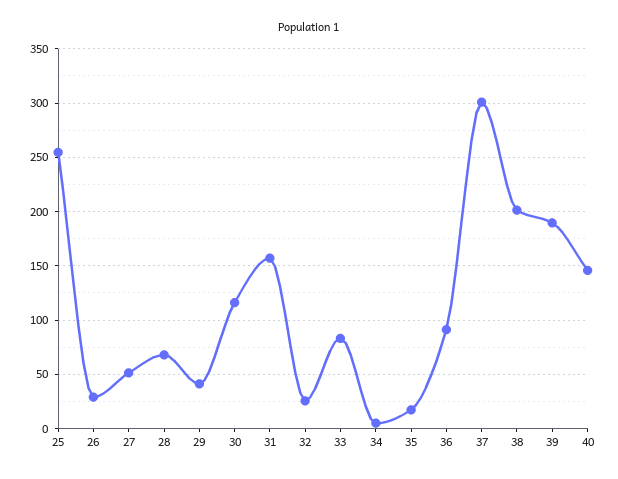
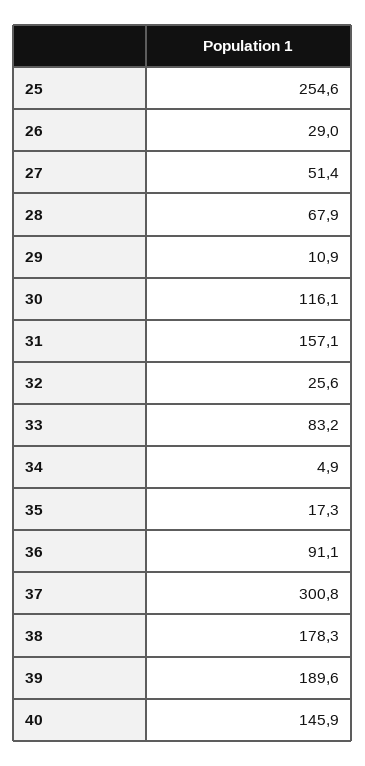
  {
    "25": 254.6,
    "26": 29,
    "27": 51.4,
    "28": 67.9,
-   "29": 40,
+   "29": 10.9,
    "30": 116.1,
    "31": 157.1,
    "32": 25.6,
    "33": 83.2,
    "34": 4.9,
    "35": 17.3,
    "36": 91.1,
    "37": 300.8,
-   "38": 200,
+   "38": 178.3,
    "39": 189.6,
    "40": 145.9
  }

